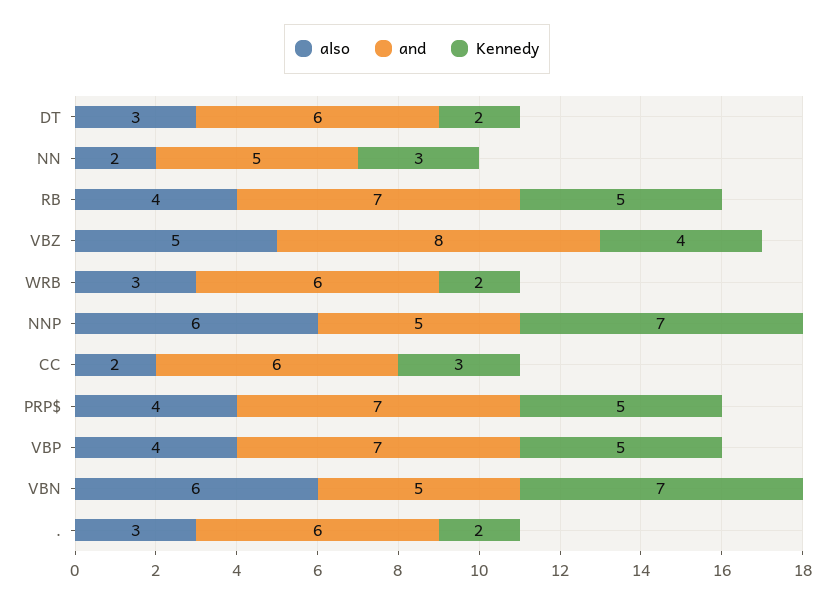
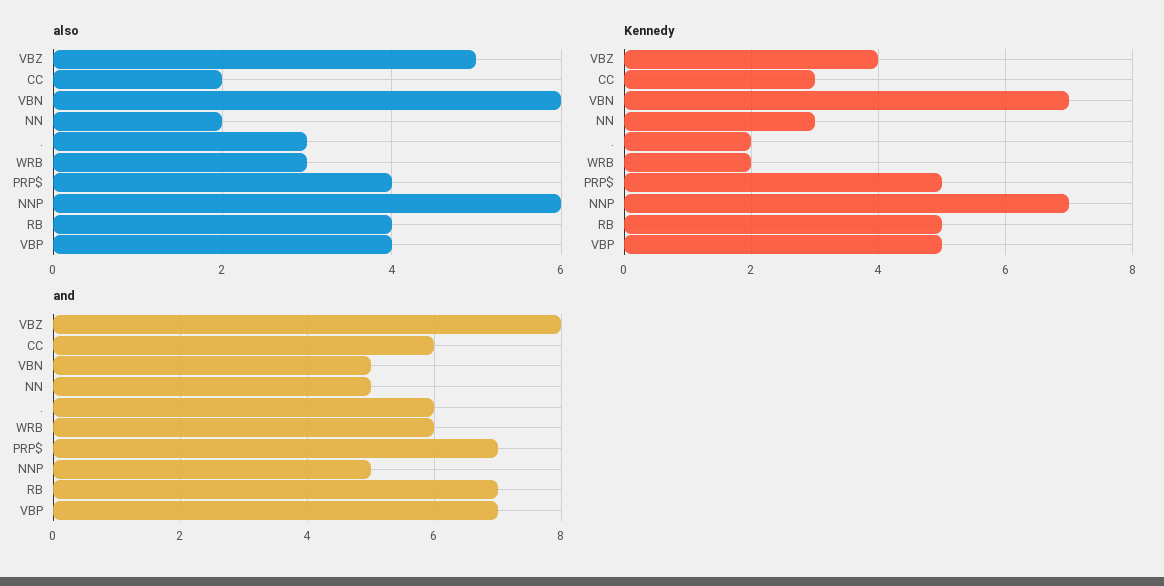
  {
    "also": {
-     "DT": 3,
      "NN": 2,
      "RB": 4,
      "VBZ": 5,
      "WRB": 3,
      "NNP": 6,
      "CC": 2,
      "PRP$": 4,
      "VBP": 4,
      "VBN": 6,
      ".": 3
    },
    "and": {
-     "DT": 6,
      "NN": 5,
      "RB": 7,
      "VBZ": 8,
      "WRB": 6,
      "NNP": 5,
      "CC": 6,
      "PRP$": 7,
      "VBP": 7,
      "VBN": 5,
      ".": 6
    },
    "Kennedy": {
-     "DT": 2,
      "NN": 3,
      "RB": 5,
      "VBZ": 4,
      "WRB": 2,
      "NNP": 7,
      "CC": 3,
      "PRP$": 5,
      "VBP": 5,
      "VBN": 7,
      ".": 2
    }
  }

